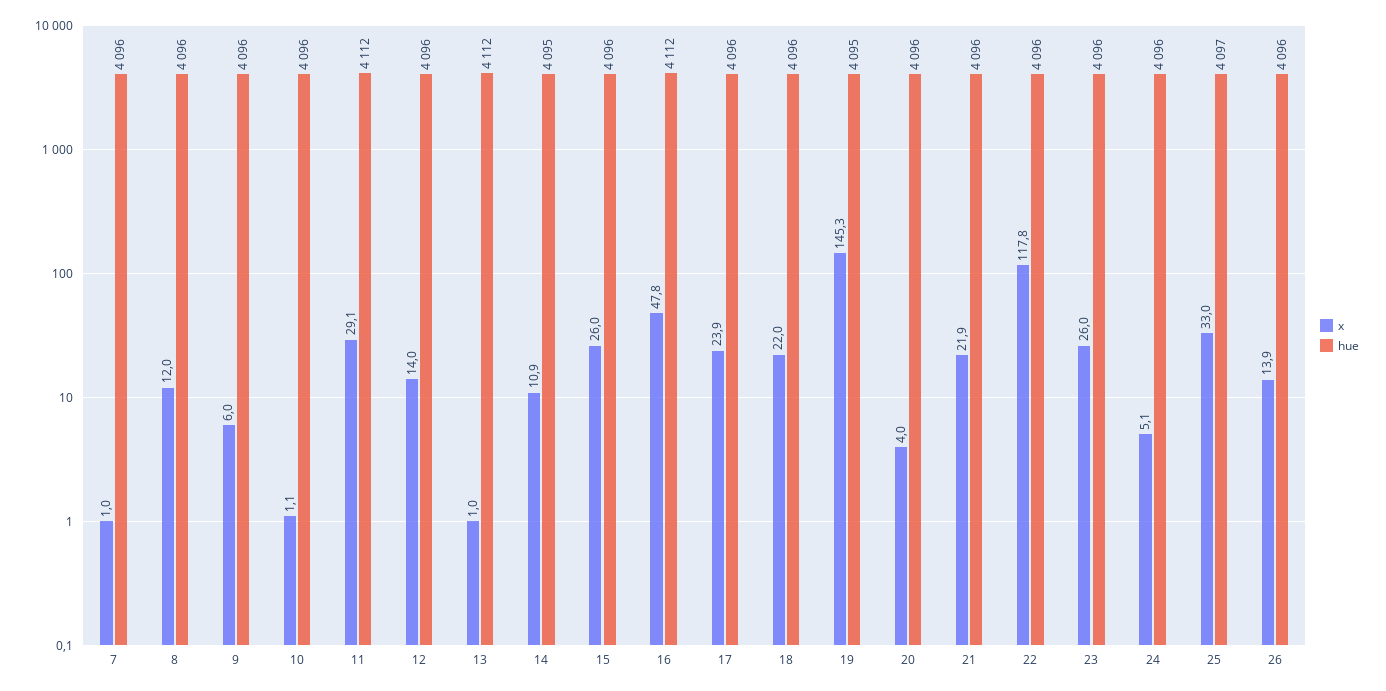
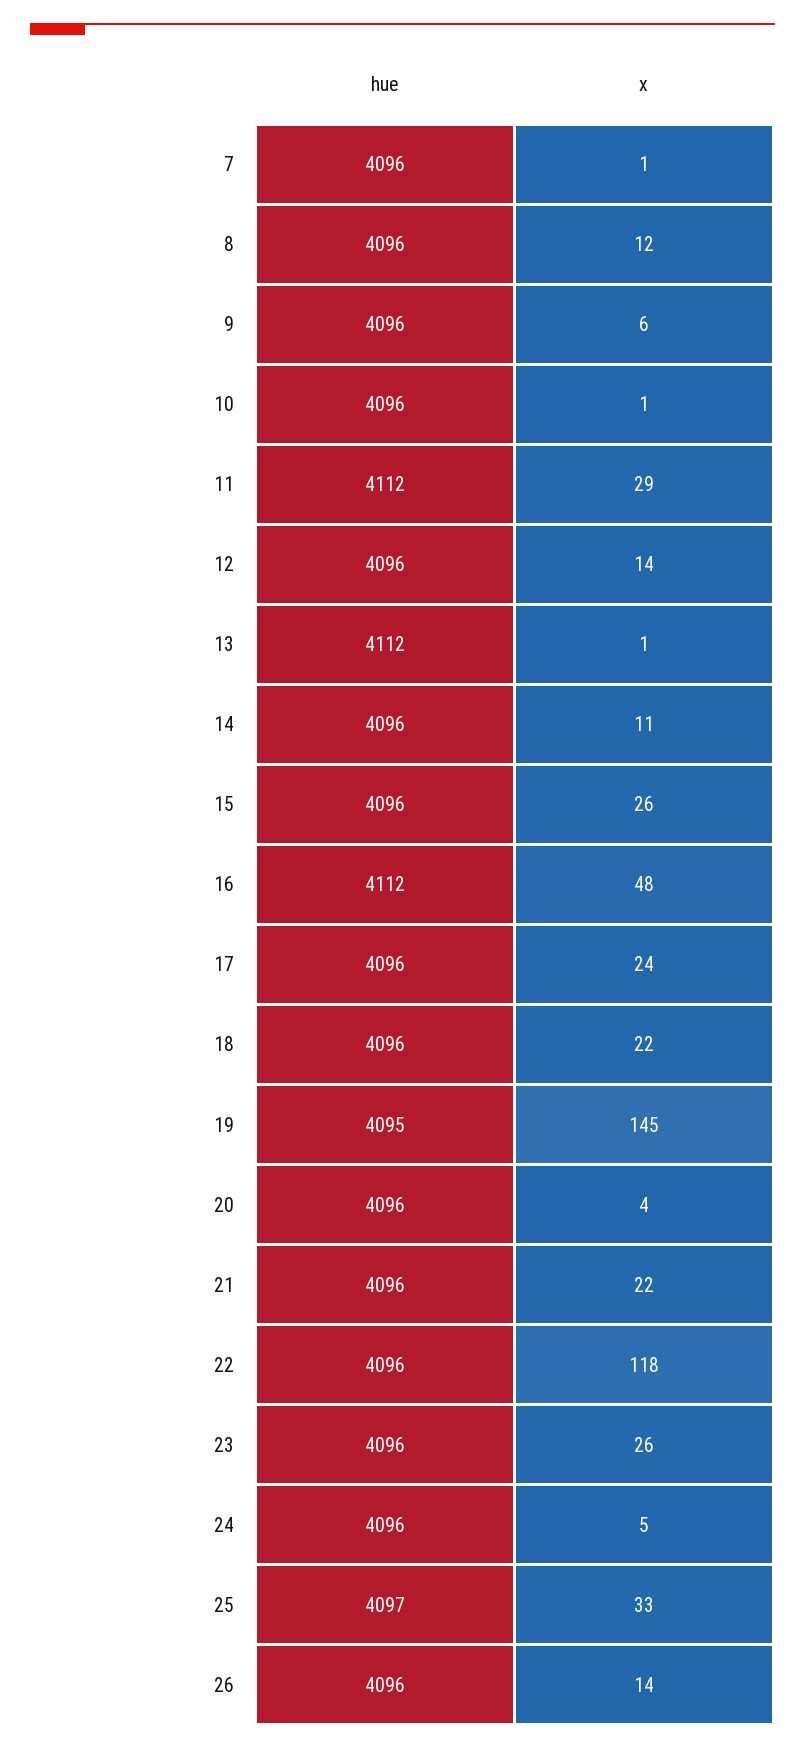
  {
    "x": {
      "7": 1,
      "8": 12,
      "9": 6,
      "10": 1.1,
      "11": 29.1,
      "12": 14,
      "13": 1,
      "14": 10.9,
      "15": 26,
      "16": 47.8,
      "17": 23.9,
      "18": 22,
      "19": 145.3,
      "20": 4,
      "21": 21.9,
      "22": 117.8,
      "23": 26,
      "24": 5.1,
      "25": 33,
      "26": 13.9
    },
    "hue": {
      "7": 4096,
      "8": 4096,
      "9": 4096,
      "10": 4096,
      "11": 4112,
      "12": 4096,
      "13": 4112,
-     "14": 4095,
+     "14": 4096,
      "15": 4096,
      "16": 4112,
      "17": 4096,
      "18": 4096,
      "19": 4095,
      "20": 4096,
      "21": 4096,
      "22": 4096,
      "23": 4096,
      "24": 4096,
      "25": 4097,
      "26": 4096
    }
  }

